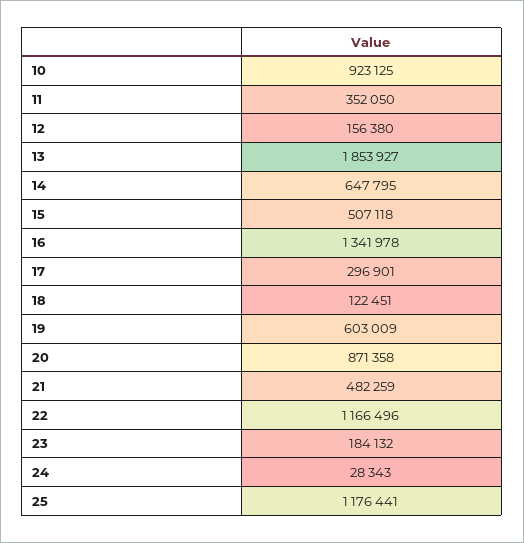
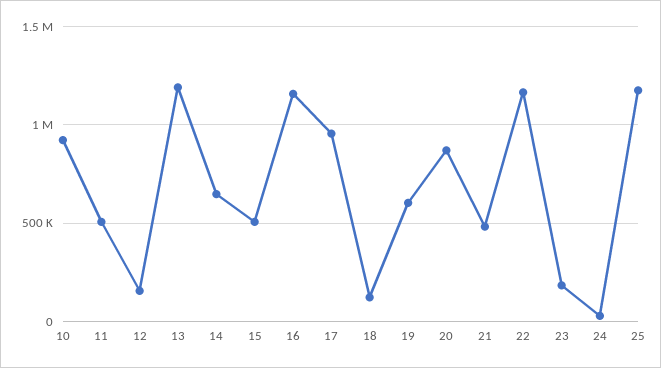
  {
    "10": 923125,
-   "11": 352050,
+   "11": 500000,
    "12": 156380,
-   "13": 1853927,
+   "13": 1200000,
    "14": 647795,
    "15": 507118,
-   "16": 1341978,
+   "16": 1150000,
-   "17": 296901,
+   "17": 950000,
    "18": 122451,
    "19": 603009,
    "20": 871358,
    "21": 482259,
    "22": 1166496,
    "23": 184132,
    "24": 28343,
    "25": 1176441
  }

